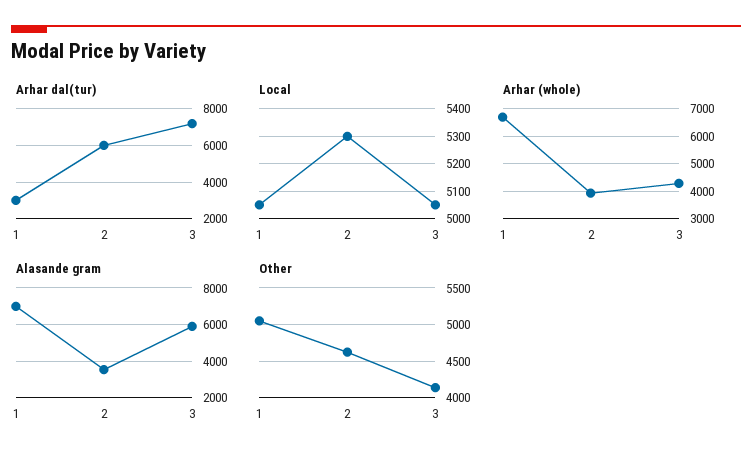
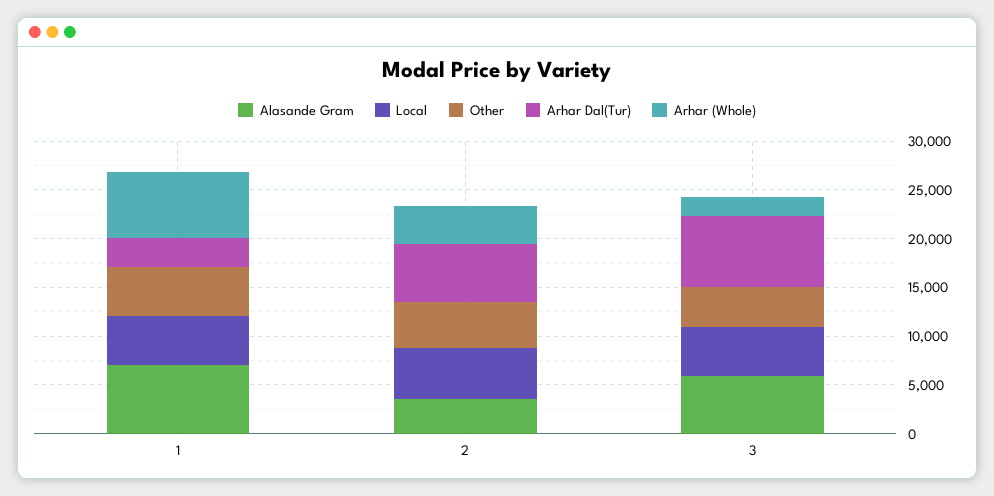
  {
    "Arhar dal(tur)": {
      "1": 3000,
      "2": 6000,
      "3": 7000
    },
    "Local": {
      "1": 5050,
      "2": 5300,
      "3": 5050
    },
    "Arhar (whole)": {
      "1": 6750,
      "2": 4000,
-     "3": 4250
+     "3": 2000
    },
    "Alasande gram": {
      "1": 7000,
      "2": 3500,
      "3": 6000
    },
    "Other": {
      "1": 5100,
      "2": 4600,
      "3": 4100
    }
  }

